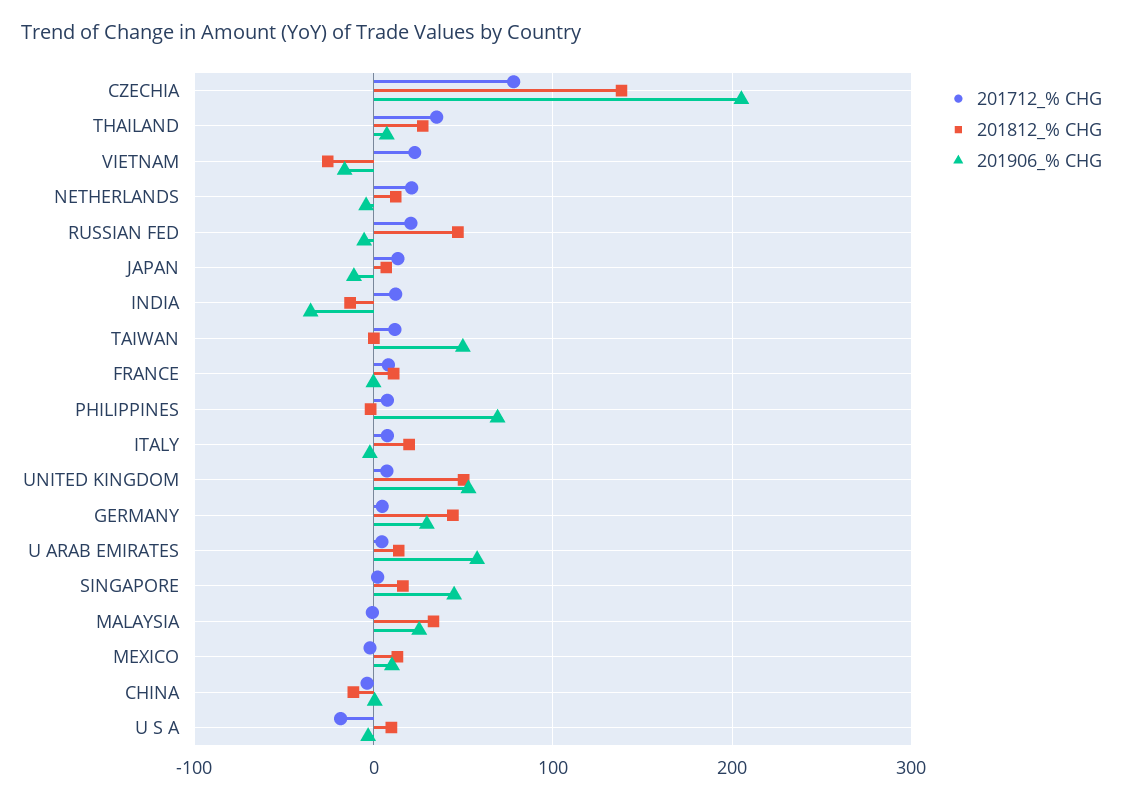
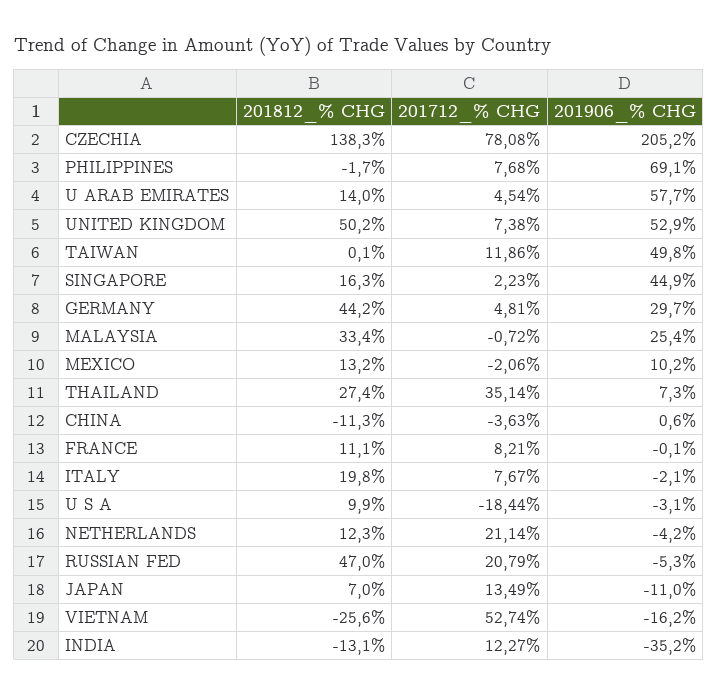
  {
    "201712_% CHG": {
      "CZECHIA": 78.08,
      "THAILAND": 35.14,
-     "VIETNAM": 20,
+     "VIETNAM": 52.74,
      "NETHERLANDS": 21.14,
      "RUSSIAN FED": 20.79,
      "JAPAN": 13.49,
      "INDIA": 12.27,
      "TAIWAN": 11.86,
      "FRANCE": 8.21,
      "PHILIPPINES": 7.68,
      "ITALY": 7.67,
      "UNITED KINGDOM": 7.38,
      "GERMANY": 4.81,
      "U ARAB EMIRATES": 4.54,
      "SINGAPORE": 2.23,
      "MALAYSIA": -0.72,
      "MEXICO": -2.06,
      "CHINA": -3.63,
      "U S A": -18.44
    },
    "201812_% CHG": {
      "CZECHIA": 138.3,
      "THAILAND": 27.4,
      "VIETNAM": -25.6,
      "NETHERLANDS": 12.3,
      "RUSSIAN FED": 47,
      "JAPAN": 7,
      "INDIA": -13.1,
      "TAIWAN": 0.1,
      "FRANCE": 11.1,
      "PHILIPPINES": -1.7,
      "ITALY": 19.8,
      "UNITED KINGDOM": 50.2,
      "GERMANY": 44.2,
      "U ARAB EMIRATES": 14,
      "SINGAPORE": 16.3,
      "MALAYSIA": 33.4,
      "MEXICO": 13.2,
      "CHINA": -11.3,
      "U S A": 9.9
    },
    "201906_% CHG": {
      "CZECHIA": 205.2,
      "THAILAND": 7.3,
      "VIETNAM": -16.2,
      "NETHERLANDS": -4.2,
      "RUSSIAN FED": -5.3,
      "JAPAN": -11,
      "INDIA": -35.2,
      "TAIWAN": 49.8,
      "FRANCE": -0.1,
      "PHILIPPINES": 69.1,
      "ITALY": -2.1,
      "UNITED KINGDOM": 52.9,
      "GERMANY": 29.7,
      "U ARAB EMIRATES": 57.7,
      "SINGAPORE": 44.9,
      "MALAYSIA": 25.4,
      "MEXICO": 10.2,
      "CHINA": 0.6,
      "U S A": -3.1
    }
  }

